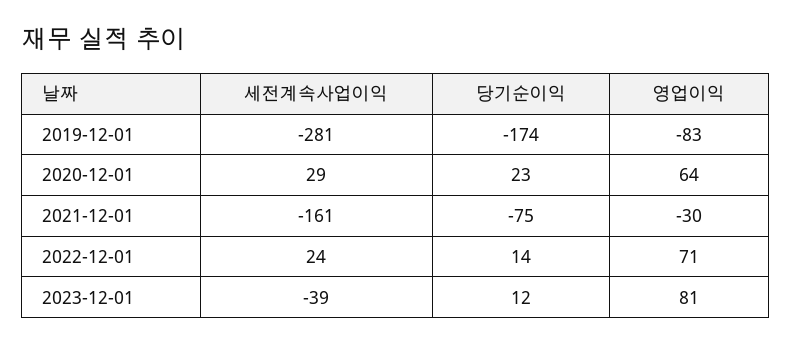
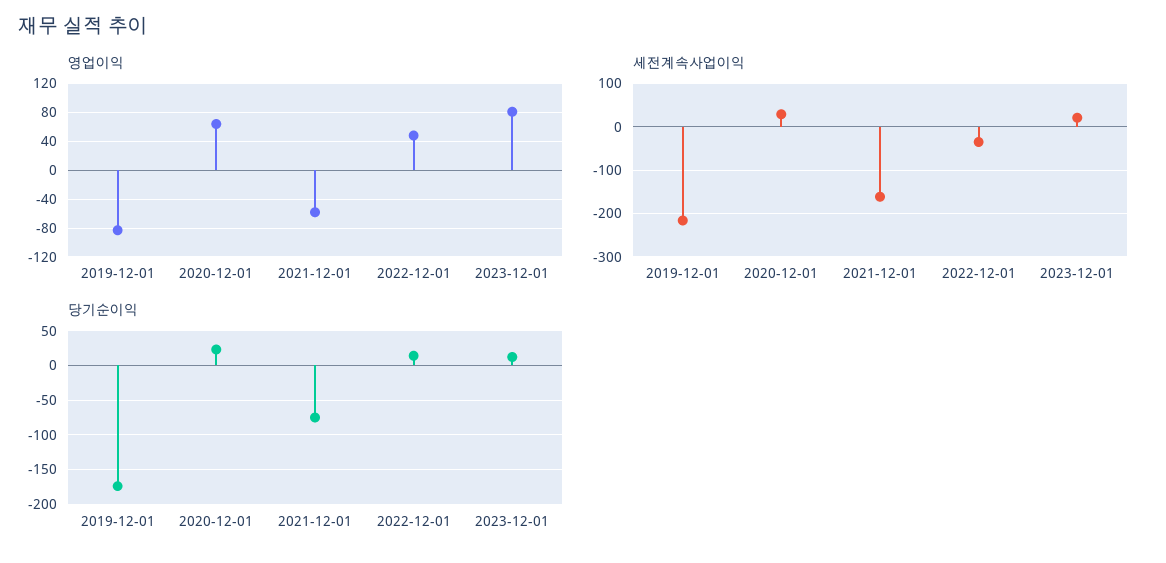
  {
    "세전계속사업이익": {
-     "2019-12-01": -281,
+     "2019-12-01": -220,
      "2020-12-01": 29,
      "2021-12-01": -161,
-     "2022-12-01": 24,
+     "2022-12-01": -40,
-     "2023-12-01": -39
+     "2023-12-01": 20
    },
    "당기순이익": {
      "2019-12-01": -174,
      "2020-12-01": 23,
      "2021-12-01": -75,
      "2022-12-01": 14,
      "2023-12-01": 12
    },
    "영업이익": {
      "2019-12-01": -83,
      "2020-12-01": 64,
-     "2021-12-01": -30,
+     "2021-12-01": -60,
-     "2022-12-01": 71,
+     "2022-12-01": 50,
      "2023-12-01": 81
    }
  }

